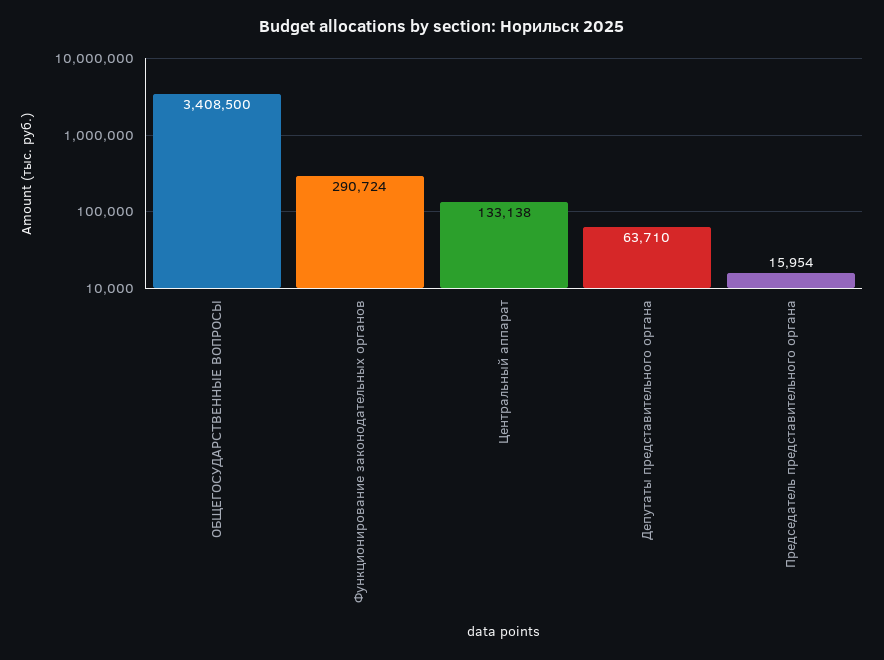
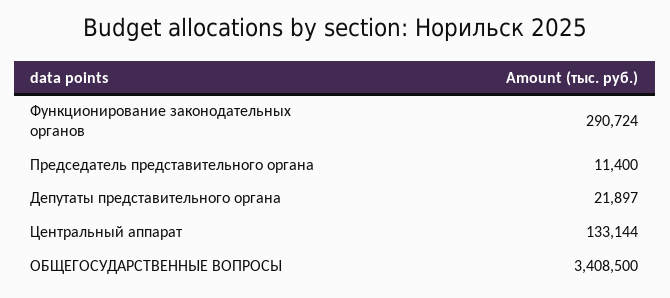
  {
    "ОБЩЕГОСУДАРСТВЕННЫЕ ВОПРОСЫ": 3408500,
    "Функционирование законодательных органов": 290724,
-   "Центральный аппарат": 133138,
+   "Центральный аппарат": 133144,
-   "Депутаты представительного органа": 63710,
+   "Депутаты представительного органа": 21897,
-   "Председатель представительного органа": 15954
+   "Председатель представительного органа": 11400
  }

